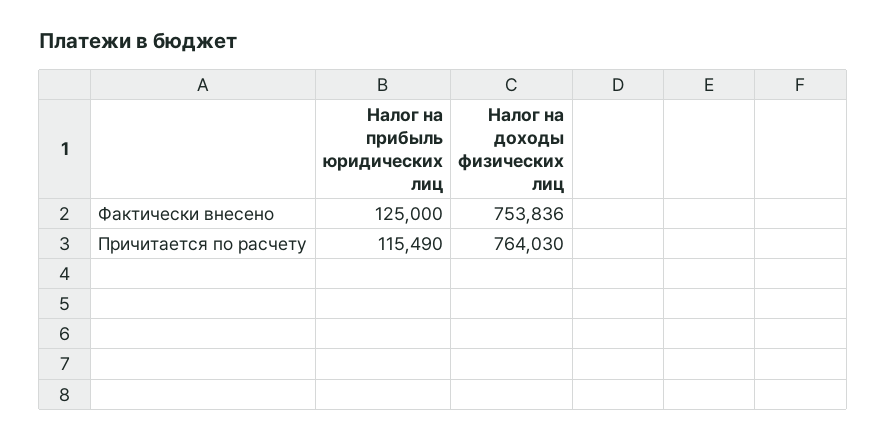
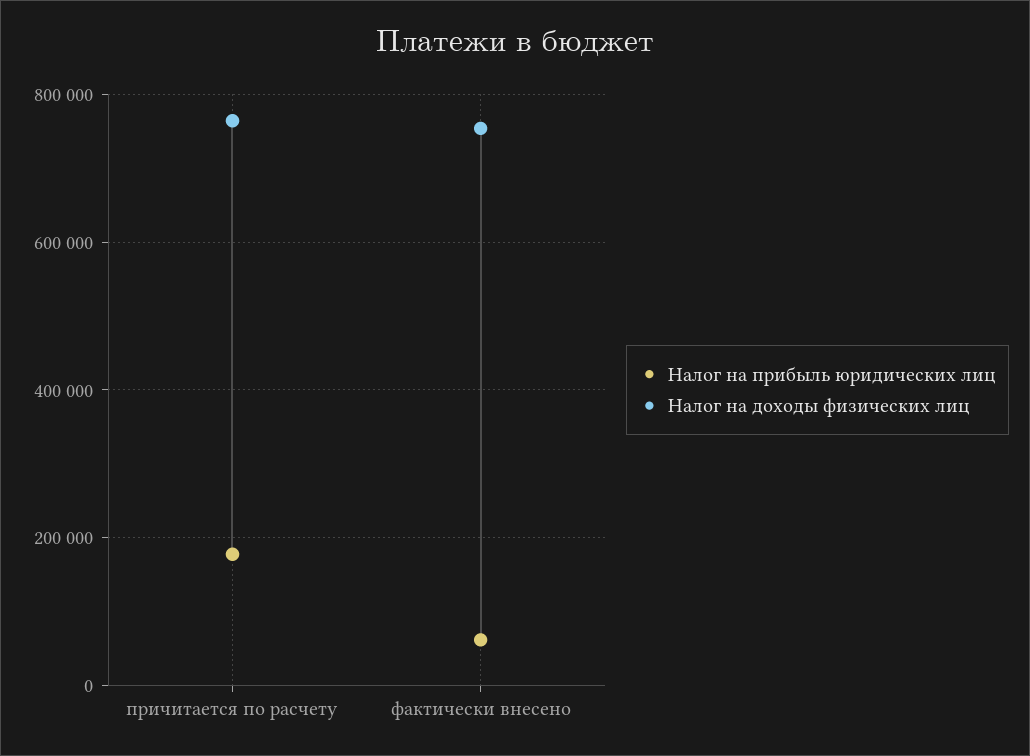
  {
    "Налог на прибыль юридических лиц": {
-     "Фактически внесено": 125000,
+     "Фактически внесено": 60000,
-     "Причитается по расчету": 115490
+     "Причитается по расчету": 180000
    },
    "Налог на доходы физических лиц": {
      "Фактически внесено": 753836,
      "Причитается по расчету": 764030
    }
  }

